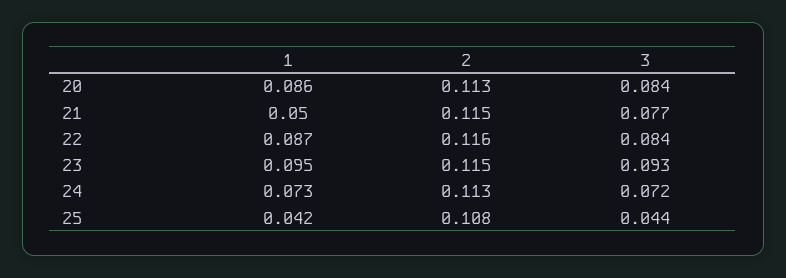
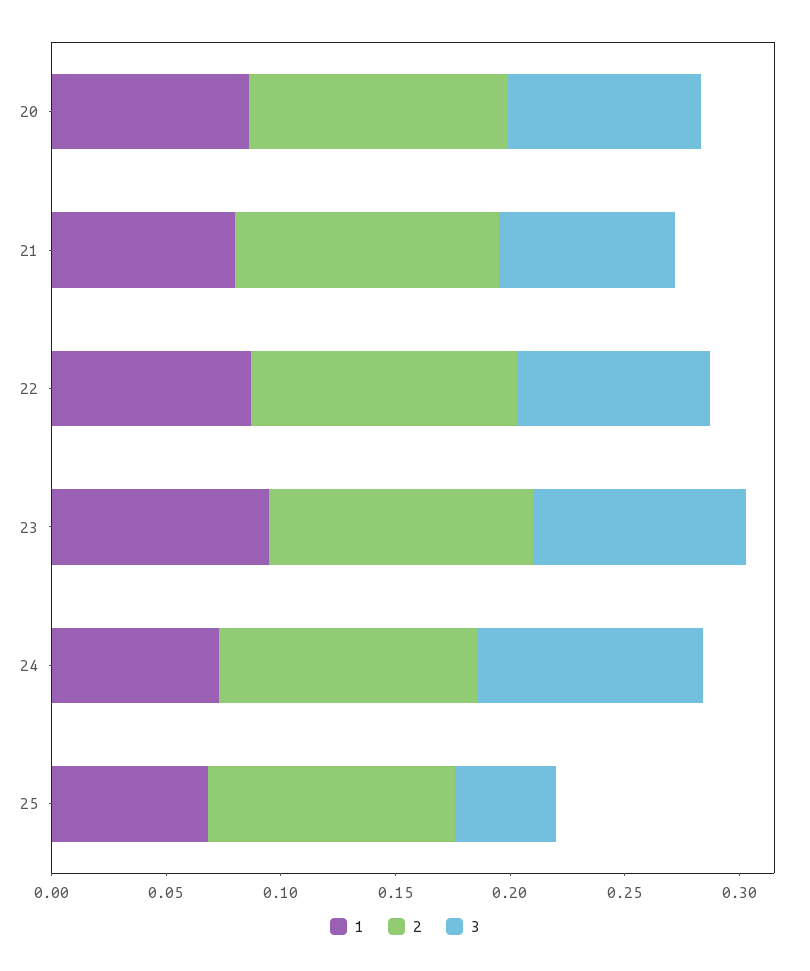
  {
    "1": {
      "20": 0.086,
-     "21": 0.05,
+     "21": 0.08,
      "22": 0.087,
      "23": 0.095,
      "24": 0.073,
-     "25": 0.042
+     "25": 0.07
    },
    "2": {
      "20": 0.113,
      "21": 0.115,
      "22": 0.116,
      "23": 0.115,
      "24": 0.113,
      "25": 0.108
    },
    "3": {
      "20": 0.084,
      "21": 0.077,
      "22": 0.084,
      "23": 0.093,
-     "24": 0.072,
+     "24": 0.1,
      "25": 0.044
    }
  }

